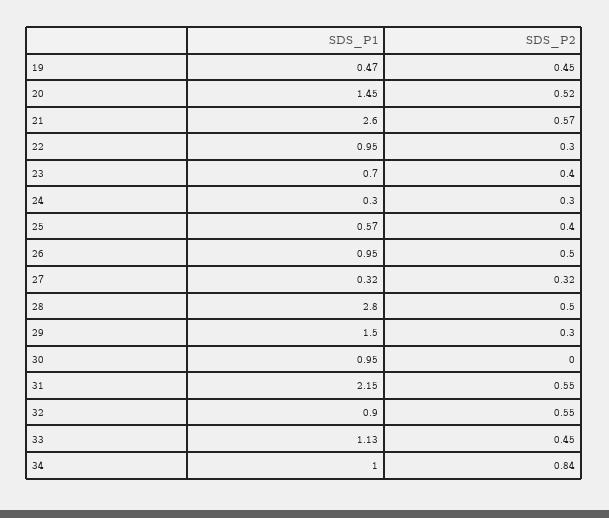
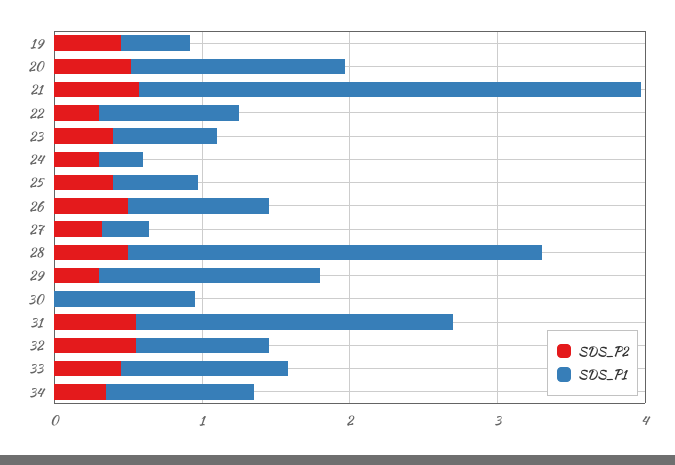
  {
    "SDS_P1": {
      "19": 0.47,
      "20": 1.45,
-     "21": 2.6,
+     "21": 3.4,
      "22": 0.95,
      "23": 0.7,
      "24": 0.3,
      "25": 0.57,
      "26": 0.95,
      "27": 0.32,
      "28": 2.8,
      "29": 1.5,
      "30": 0.95,
      "31": 2.15,
      "32": 0.9,
      "33": 1.13,
      "34": 1
    },
    "SDS_P2": {
      "19": 0.45,
      "20": 0.52,
      "21": 0.57,
      "22": 0.3,
      "23": 0.4,
      "24": 0.3,
      "25": 0.4,
      "26": 0.5,
      "27": 0.32,
      "28": 0.5,
      "29": 0.3,
      "30": 0,
      "31": 0.55,
      "32": 0.55,
      "33": 0.45,
-     "34": 0.84
+     "34": 0.4
    }
  }

